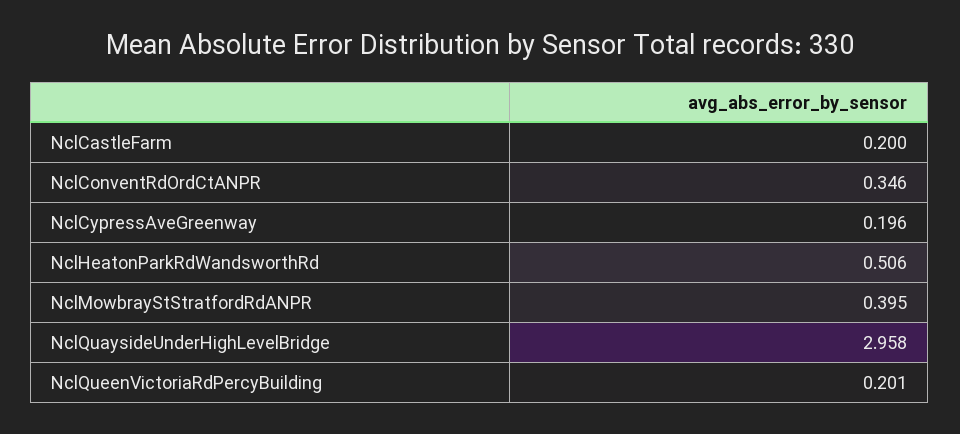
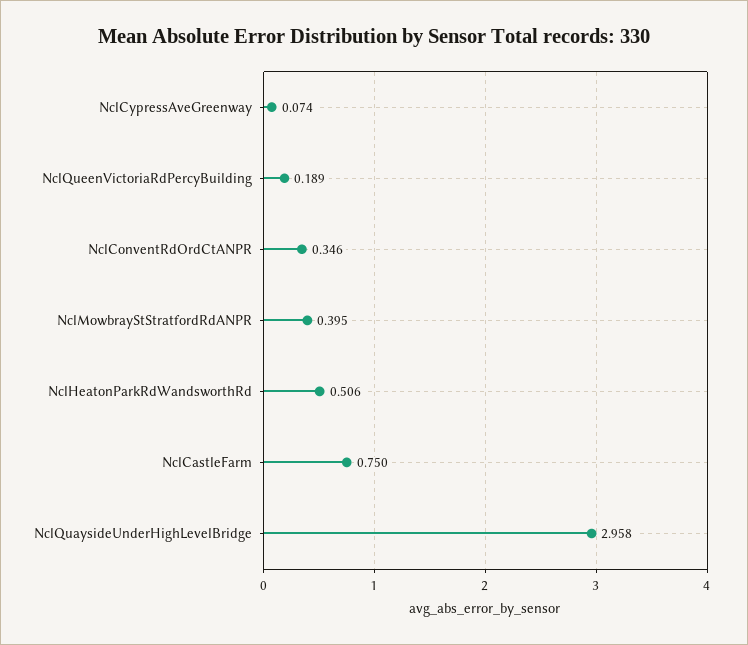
  {
-   "NclCastleFarm": 0.2,
+   "NclCastleFarm": 0.75,
    "NclConventRdOrdCtANPR": 0.346,
-   "NclCypressAveGreenway": 0.196,
+   "NclCypressAveGreenway": 0.074,
    "NclHeatonParkRdWandsworthRd": 0.506,
    "NclMowbrayStStratfordRdANPR": 0.395,
    "NclQuaysideUnderHighLevelBridge": 2.958,
-   "NclQueenVictoriaRdPercyBuilding": 0.201
+   "NclQueenVictoriaRdPercyBuilding": 0.189
  }

